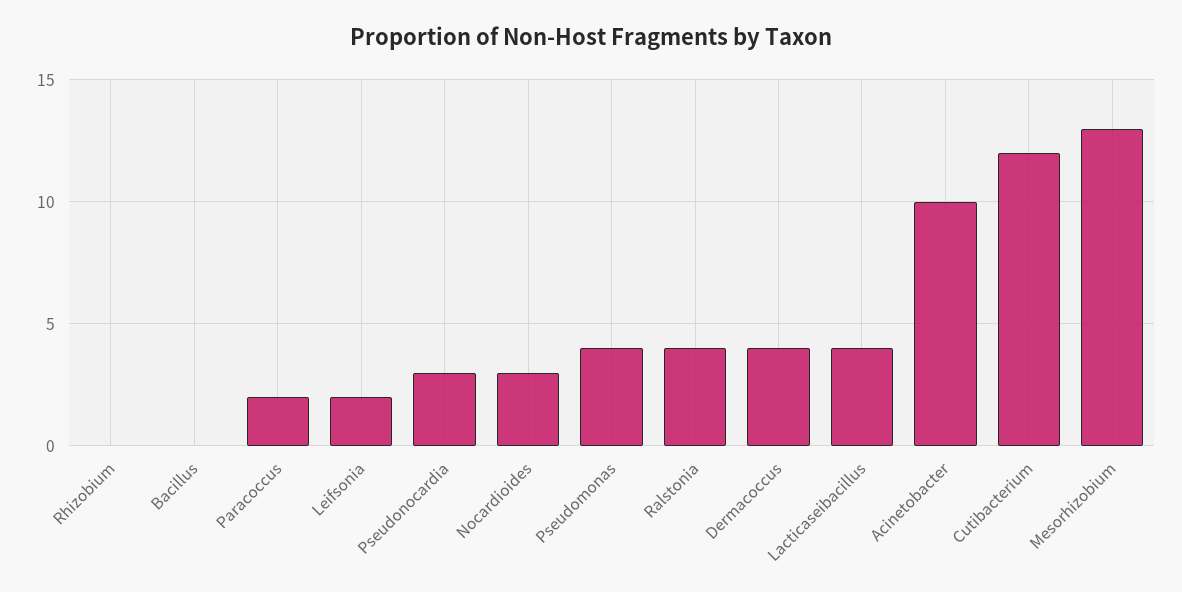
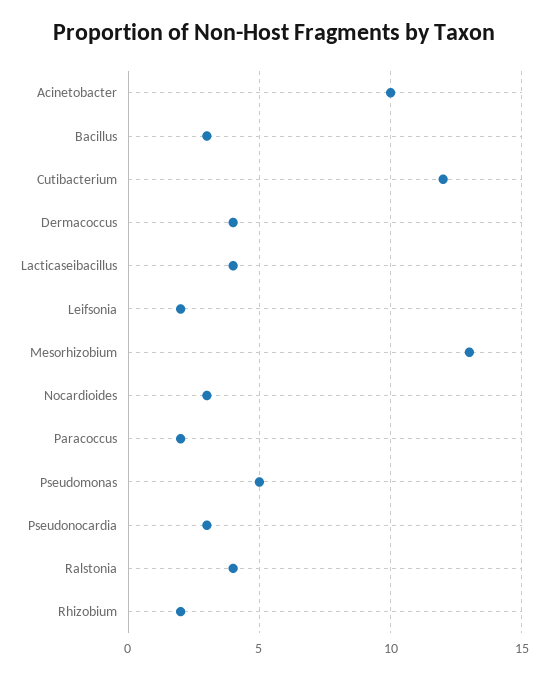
  {
-   "Rhizobium": 0,
+   "Rhizobium": 2,
-   "Bacillus": 0,
+   "Bacillus": 3,
    "Paracoccus": 2,
    "Leifsonia": 2,
    "Pseudonocardia": 3,
    "Nocardioides": 3,
-   "Pseudomonas": 4,
+   "Pseudomonas": 5,
    "Ralstonia": 4,
    "Dermacoccus": 4,
    "Lacticaseibacillus": 4,
    "Acinetobacter": 10,
    "Cutibacterium": 12,
    "Mesorhizobium": 13
  }

